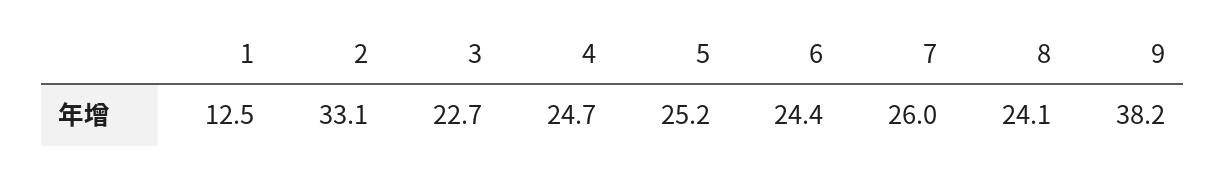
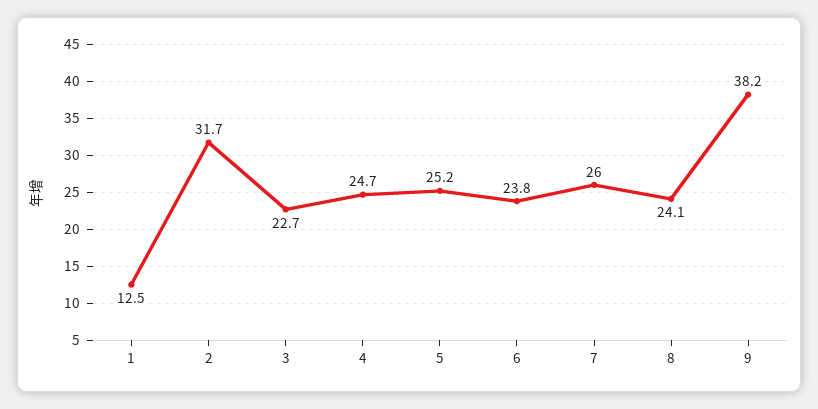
  {
    "1": 12.5,
-   "2": 33.1,
+   "2": 31.7,
    "3": 22.7,
    "4": 24.7,
    "5": 25.2,
-   "6": 24.4,
+   "6": 23.8,
    "7": 26,
    "8": 24.1,
    "9": 38.2
  }

